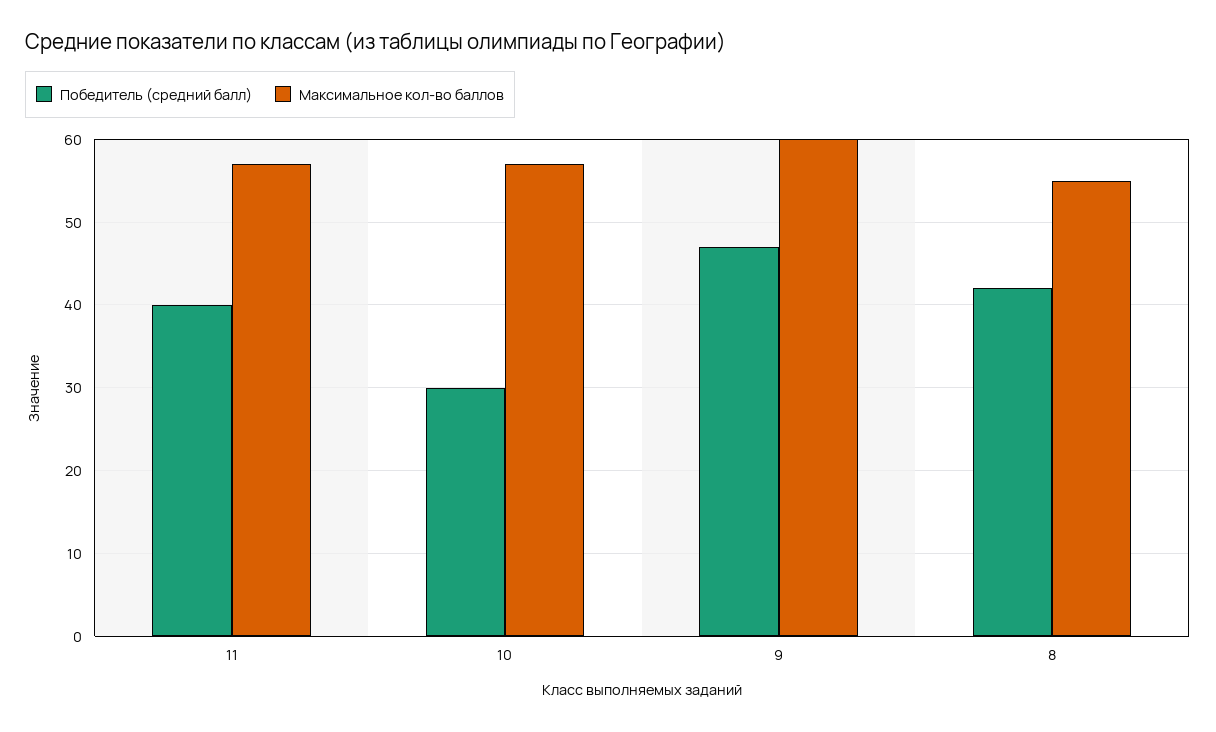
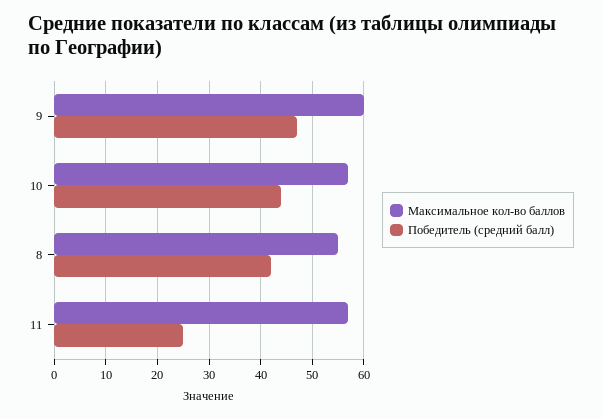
  {
    "Победитель (средний балл)": {
-     "11": 40,
+     "11": 25,
-     "10": 30,
+     "10": 45,
      "9": 47,
      "8": 42
    },
    "Максимальное кол-во баллов": {
      "11": 57,
      "10": 57,
      "9": 60,
      "8": 55
    }
  }

